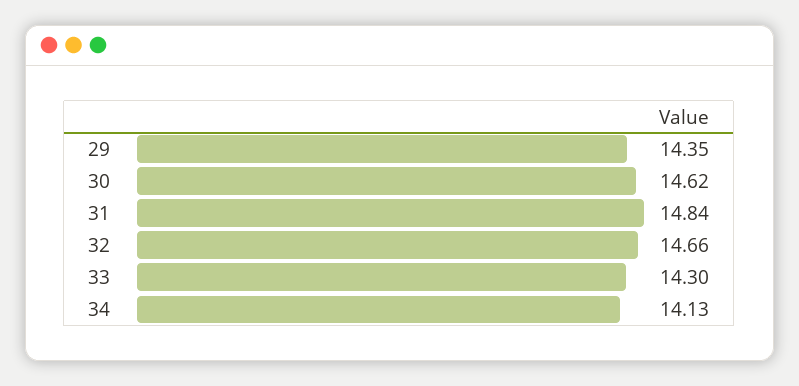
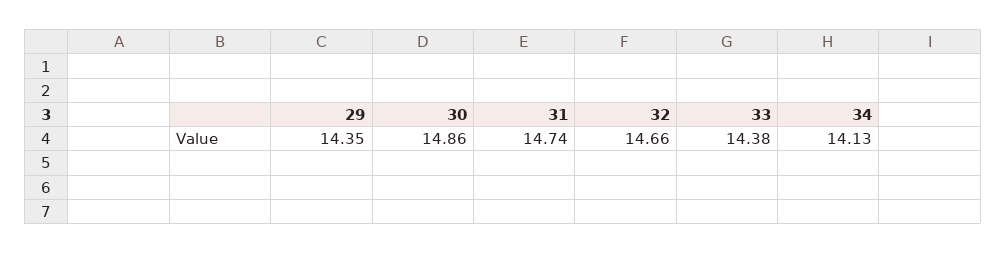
  {
    "29": 14.35,
-   "30": 14.62,
+   "30": 14.86,
-   "31": 14.84,
+   "31": 14.74,
    "32": 14.66,
-   "33": 14.3,
+   "33": 14.38,
    "34": 14.13
  }

